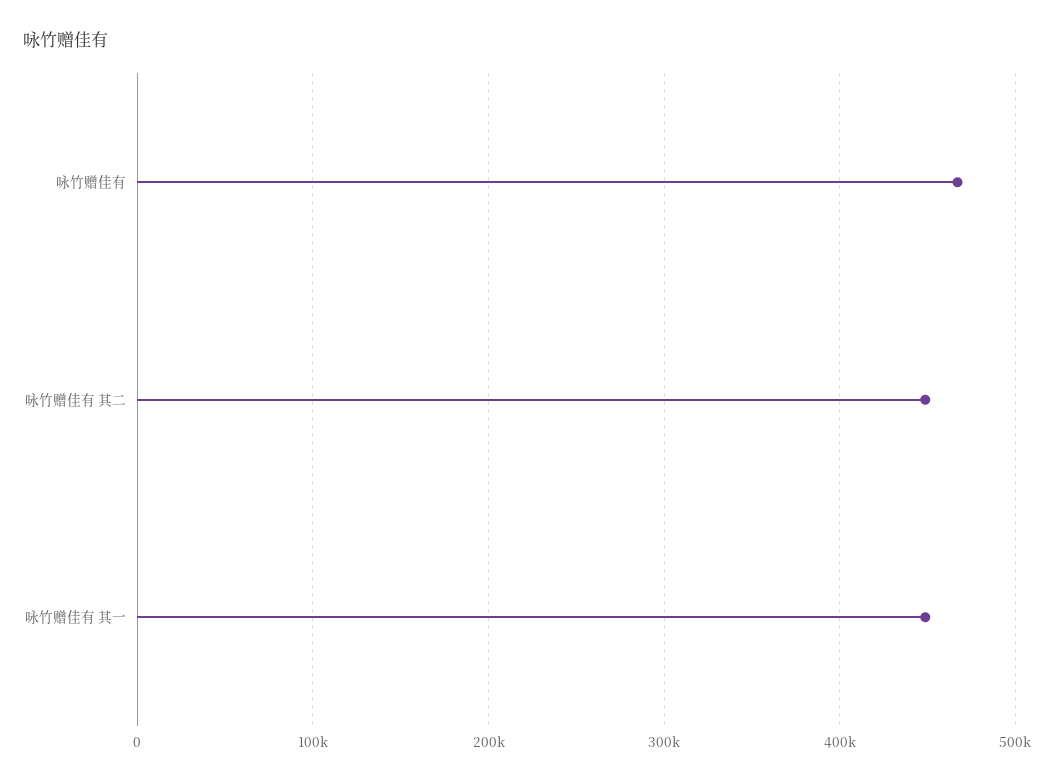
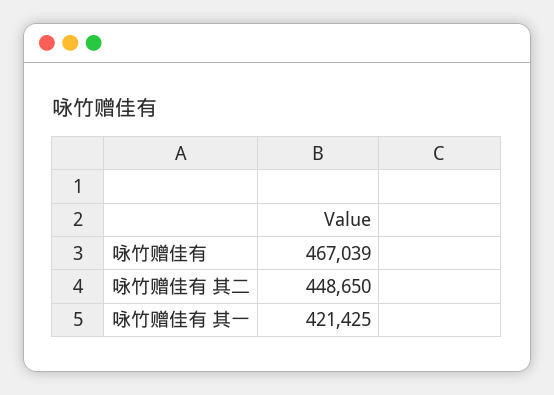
  {
    "咏竹赠佳有": 467039,
    "咏竹赠佳有 其二": 448650,
-   "咏竹赠佳有 其一": 450000
+   "咏竹赠佳有 其一": 421425
  }

